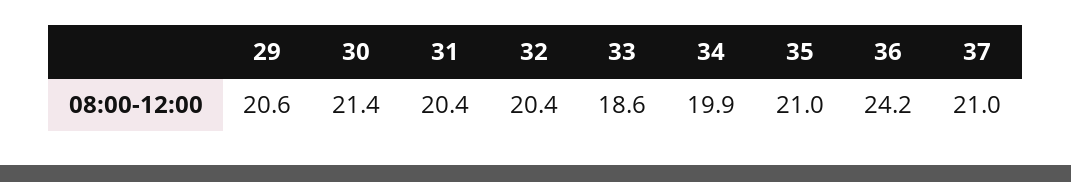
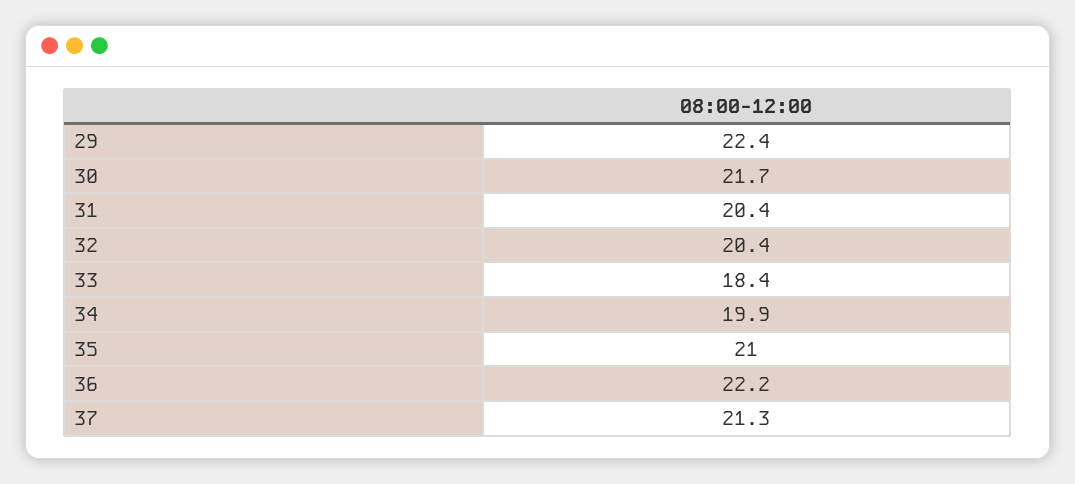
  {
-   "29": 20.6,
+   "29": 22.4,
-   "30": 21.4,
+   "30": 21.7,
    "31": 20.4,
    "32": 20.4,
-   "33": 18.6,
+   "33": 18.4,
    "34": 19.9,
    "35": 21,
-   "36": 24.2,
+   "36": 22.2,
-   "37": 21
+   "37": 21.3
  }

